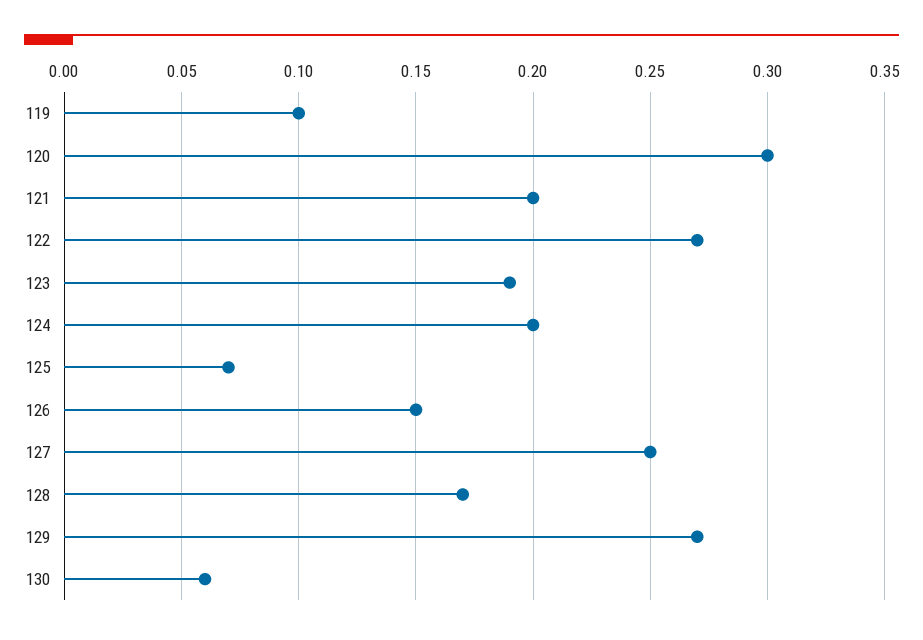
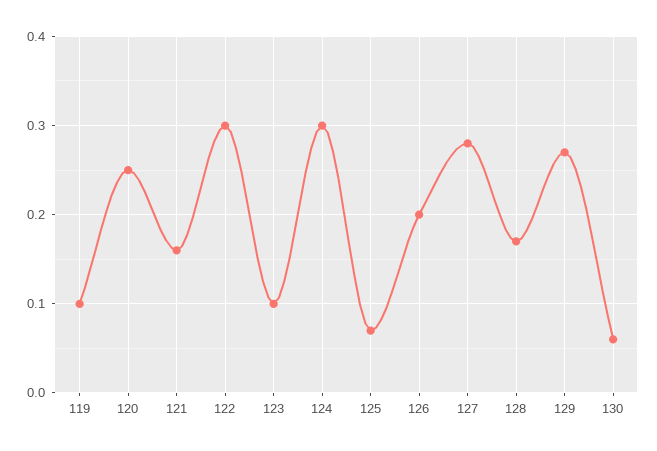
  {
    "119": 0.1,
-   "120": 0.3,
+   "120": 0.25,
-   "121": 0.2,
+   "121": 0.16,
-   "122": 0.27,
+   "122": 0.3,
-   "123": 0.19,
+   "123": 0.1,
-   "124": 0.2,
+   "124": 0.3,
    "125": 0.07,
-   "126": 0.15,
+   "126": 0.2,
-   "127": 0.25,
+   "127": 0.28,
    "128": 0.17,
    "129": 0.27,
    "130": 0.06
  }

